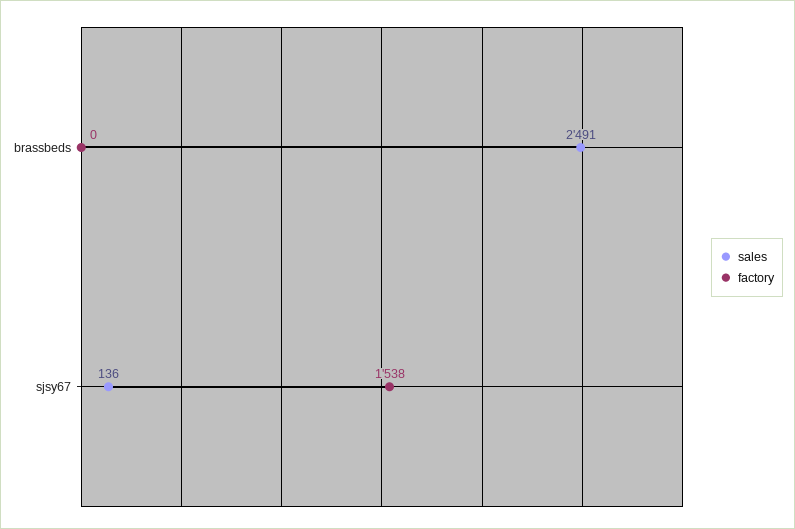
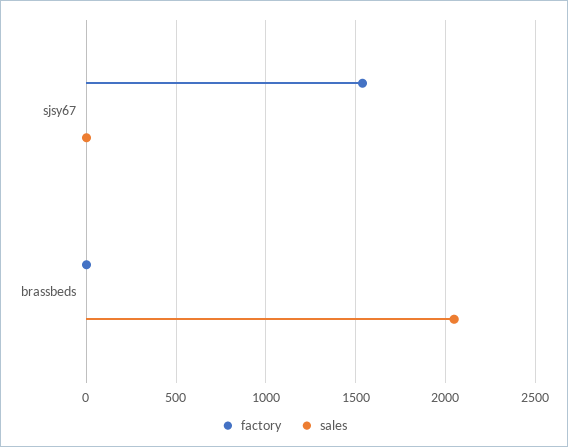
  {
    "sales": {
-     "brassbeds": 2491,
+     "brassbeds": 2050,
-     "sjsy67": 136
+     "sjsy67": 0
    },
    "factory": {
      "brassbeds": 0,
      "sjsy67": 1538
    }
  }

